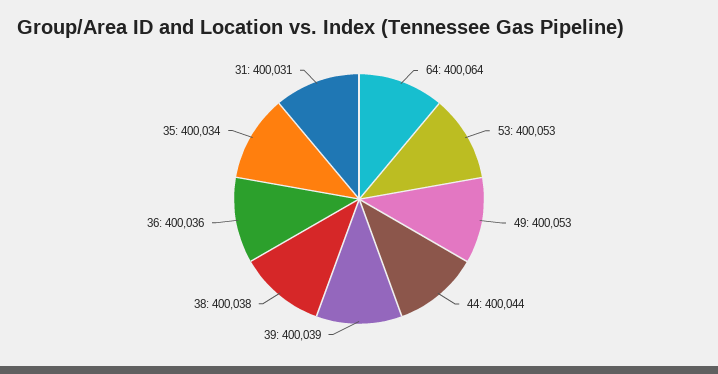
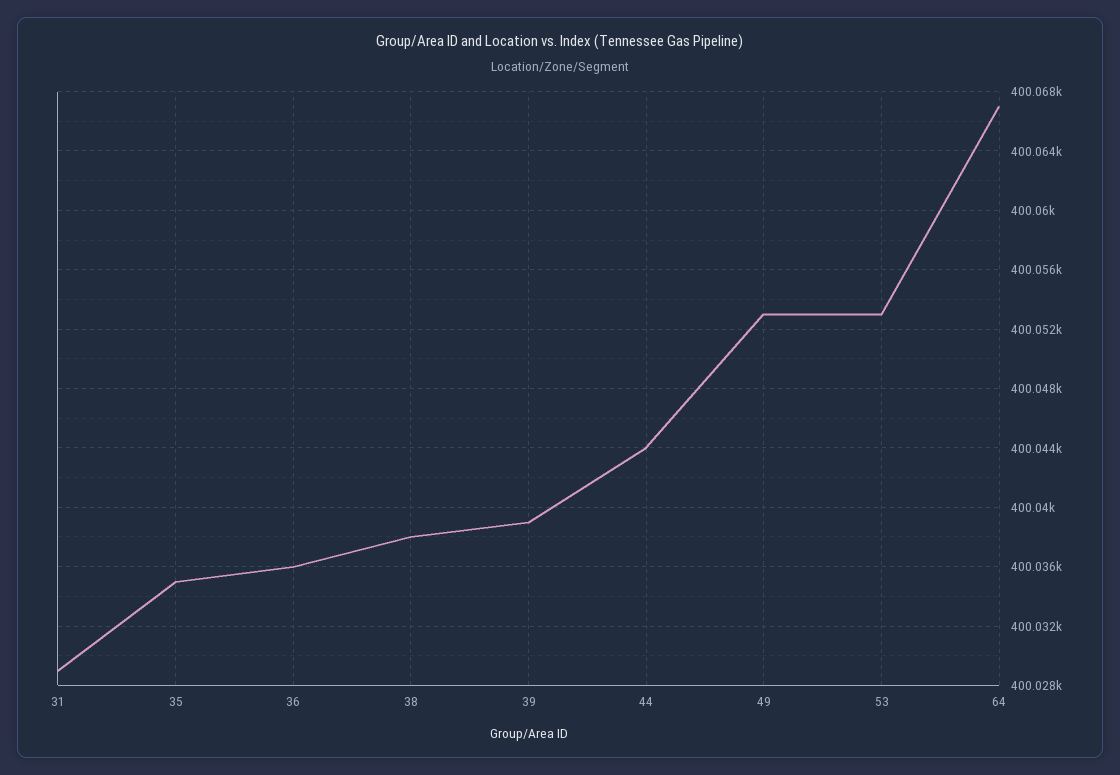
  {
-   "64": 400064,
+   "64": 400067,
    "53": 400053,
    "49": 400053,
    "44": 400044,
    "39": 400039,
    "38": 400038,
    "36": 400036,
-   "35": 400034,
+   "35": 400035,
-   "31": 400031
+   "31": 400029
  }

